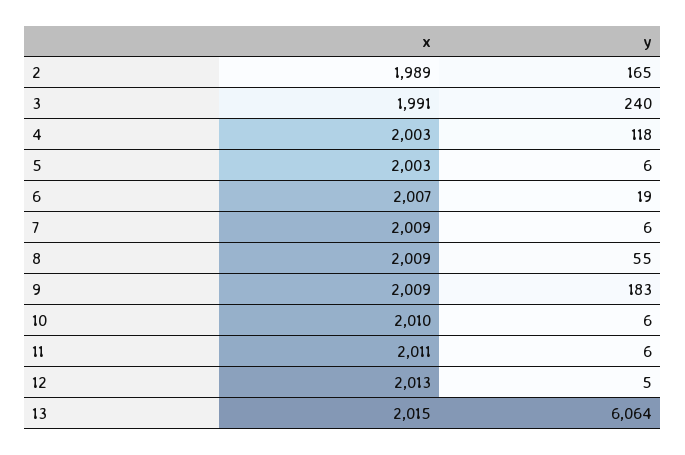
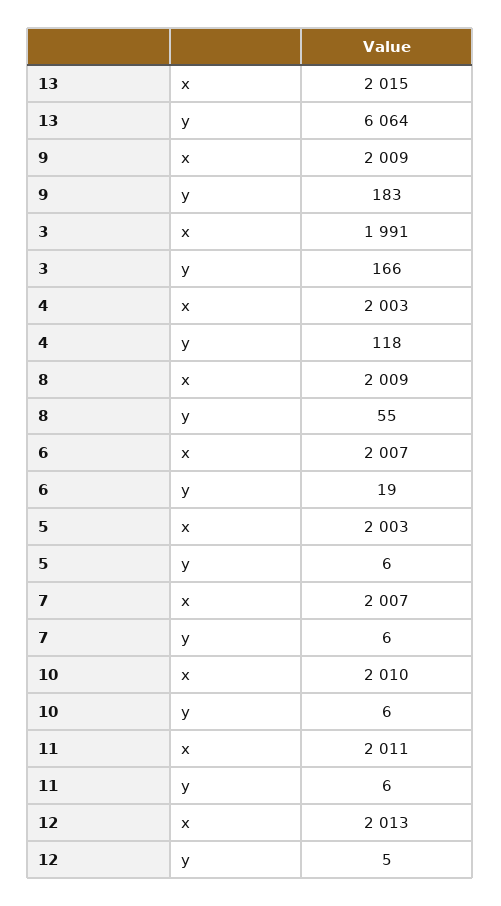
  {
    "x": {
-     "2": 1989,
      "3": 1991,
      "4": 2003,
      "5": 2003,
      "6": 2007,
-     "7": 2009,
+     "7": 2007,
      "8": 2009,
      "9": 2009,
      "10": 2010,
      "11": 2011,
      "12": 2013,
      "13": 2015
    },
    "y": {
-     "2": 165,
-     "3": 240,
+     "3": 166,
      "4": 118,
      "5": 6,
      "6": 19,
      "7": 6,
      "8": 55,
      "9": 183,
      "10": 6,
      "11": 6,
      "12": 5,
      "13": 6064
    }
  }

